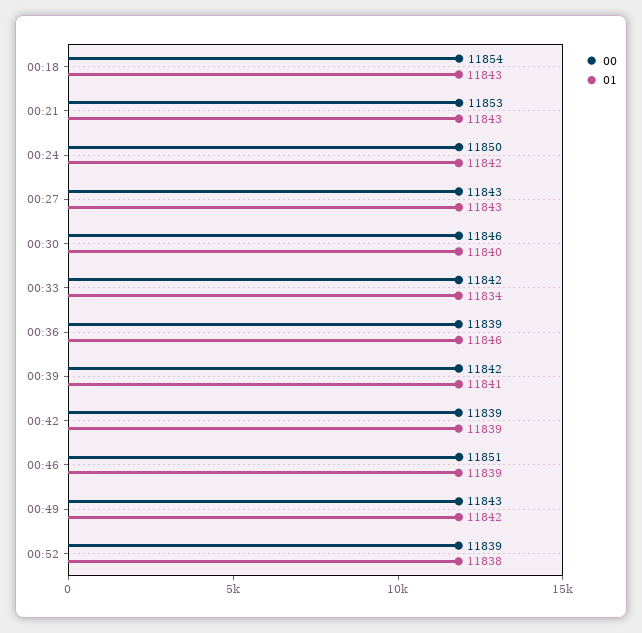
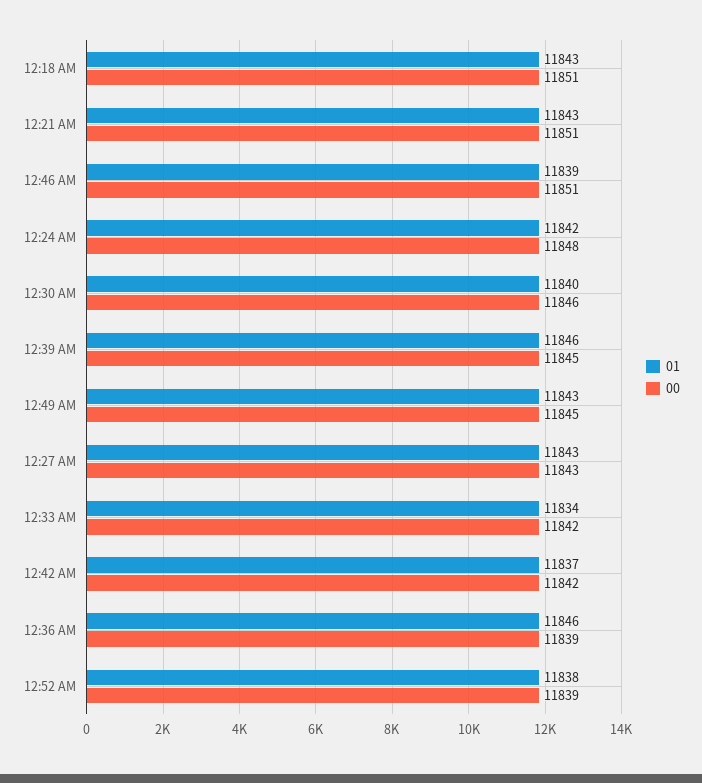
  {
    "00": {
-     "00:18": 11854,
+     "00:18": 11851,
-     "00:21": 11853,
+     "00:21": 11851,
-     "00:24": 11850,
+     "00:24": 11848,
      "00:27": 11843,
      "00:30": 11846,
      "00:33": 11842,
      "00:36": 11839,
-     "00:39": 11842,
+     "00:39": 11845,
-     "00:42": 11839,
+     "00:42": 11842,
      "00:46": 11851,
-     "00:49": 11843,
+     "00:49": 11845,
      "00:52": 11839
    },
    "01": {
      "00:18": 11843,
      "00:21": 11843,
      "00:24": 11842,
      "00:27": 11843,
      "00:30": 11840,
      "00:33": 11834,
      "00:36": 11846,
-     "00:39": 11841,
+     "00:39": 11846,
-     "00:42": 11839,
+     "00:42": 11837,
      "00:46": 11839,
-     "00:49": 11842,
+     "00:49": 11843,
      "00:52": 11838
    }
  }

